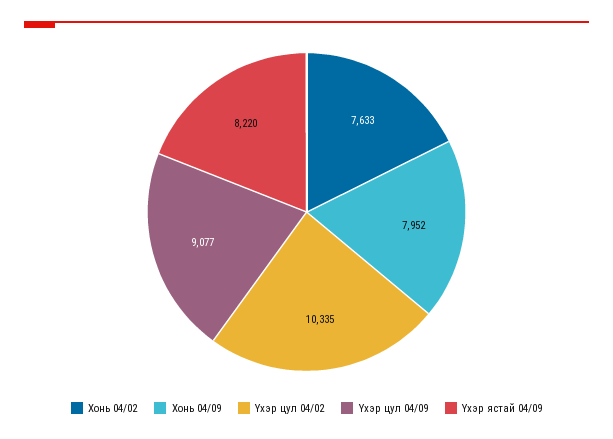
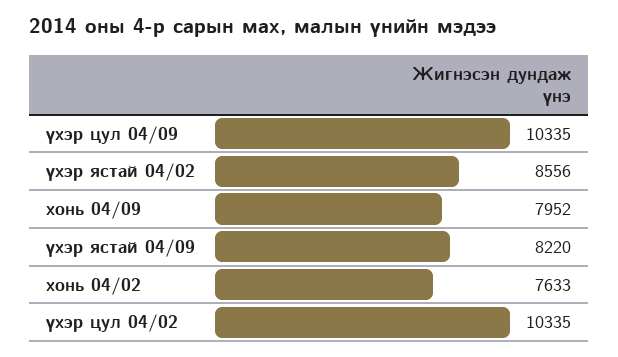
  {
    "Хонь 04/02": 7633,
    "Хонь 04/09": 7952,
    "Үхэр цул 04/02": 10335,
-   "Үхэр цул 04/09": 9077,
+   "Үхэр цул 04/09": 10335,
-   "Үхэр ястай 04/09": 8220
+   "Үхэр ястай 04/09": 8220,
+   "үхэр ястай 04/02": 8556
  }

